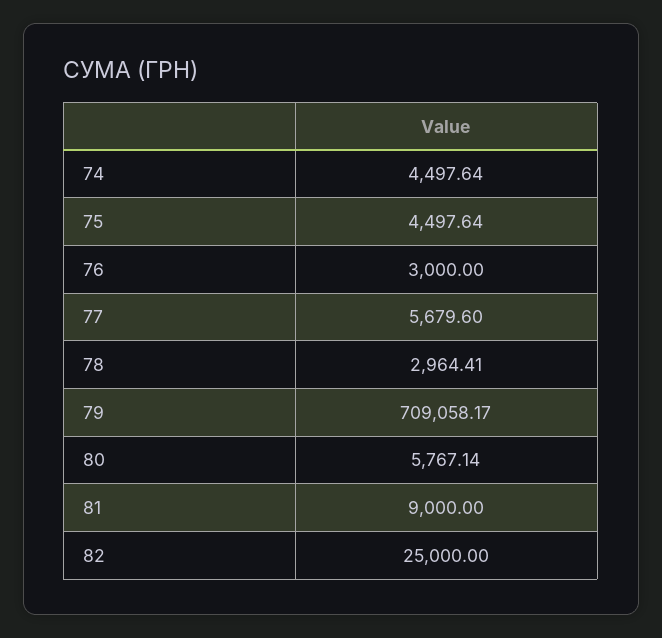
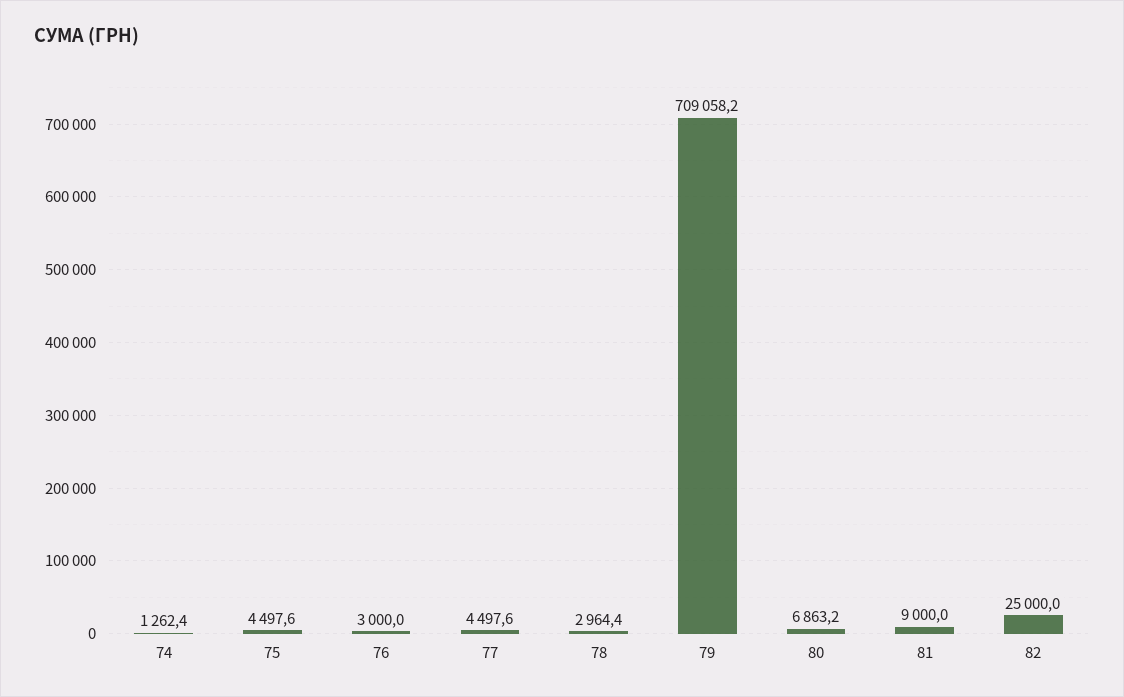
  {
-   "74": 4497.64,
+   "74": 1262.4,
    "75": 4497.64,
    "76": 3000,
-   "77": 5679.6,
+   "77": 4497.6,
    "78": 2964.41,
    "79": 709058.17,
-   "80": 5767.14,
+   "80": 6863.2,
    "81": 9000,
    "82": 25000
  }

